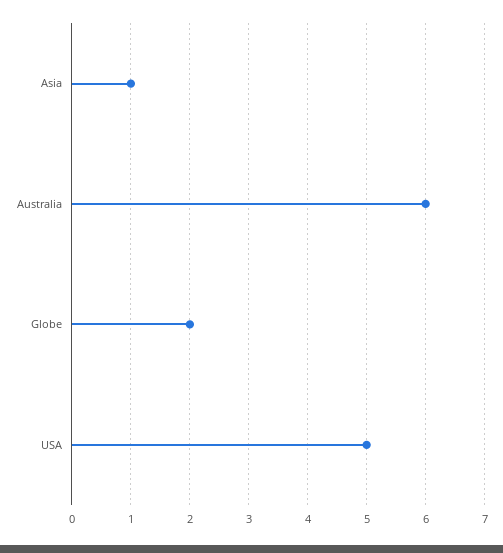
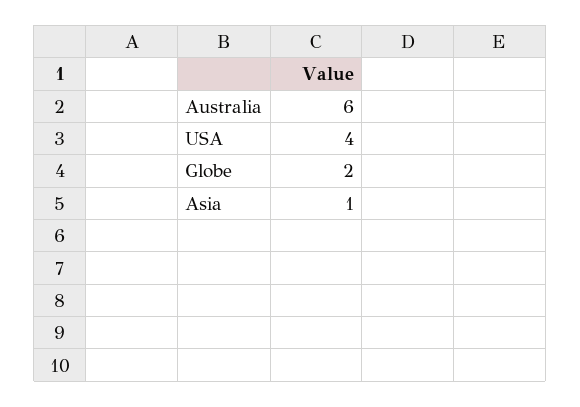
  {
    "Asia": 1,
    "Australia": 6,
    "Globe": 2,
-   "USA": 5
+   "USA": 4
  }

